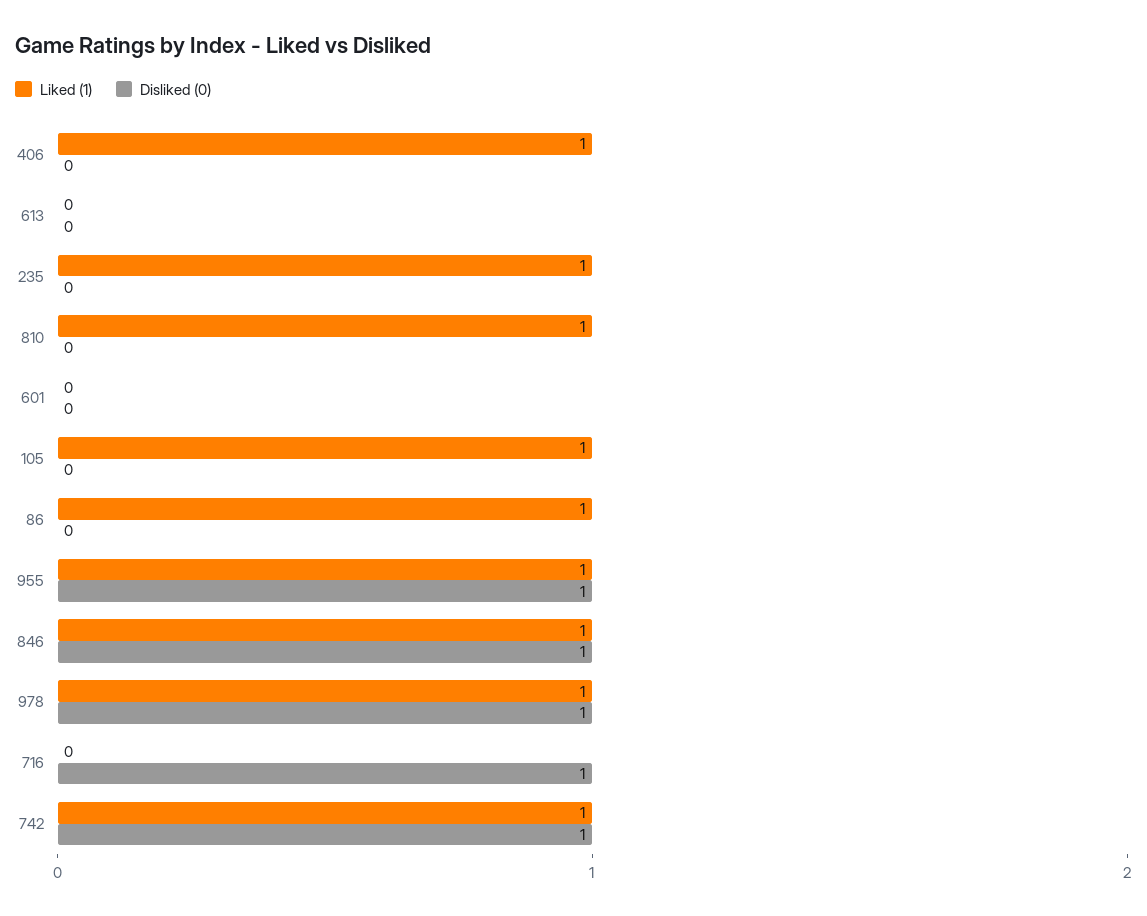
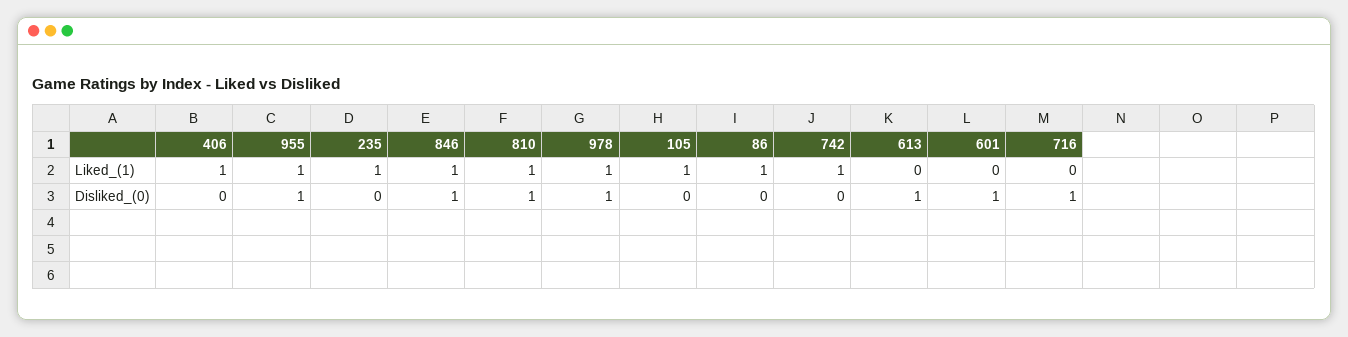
  {
    "Liked (1)": {
      "406": 1,
      "613": 0,
      "235": 1,
      "810": 1,
      "601": 0,
      "105": 1,
      "86": 1,
      "955": 1,
      "846": 1,
      "978": 1,
      "716": 0,
      "742": 1
    },
    "Disliked (0)": {
      "406": 0,
-     "613": 0,
+     "613": 1,
      "235": 0,
-     "810": 0,
+     "810": 1,
-     "601": 0,
+     "601": 1,
      "105": 0,
      "86": 0,
      "955": 1,
      "846": 1,
      "978": 1,
      "716": 1,
-     "742": 1
+     "742": 0
    }
  }

